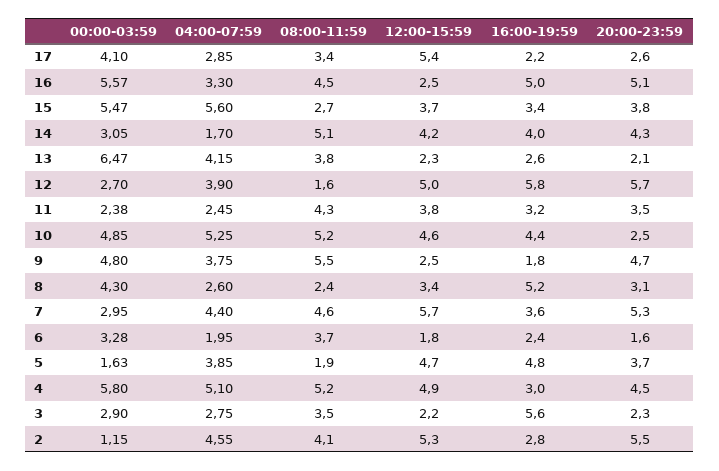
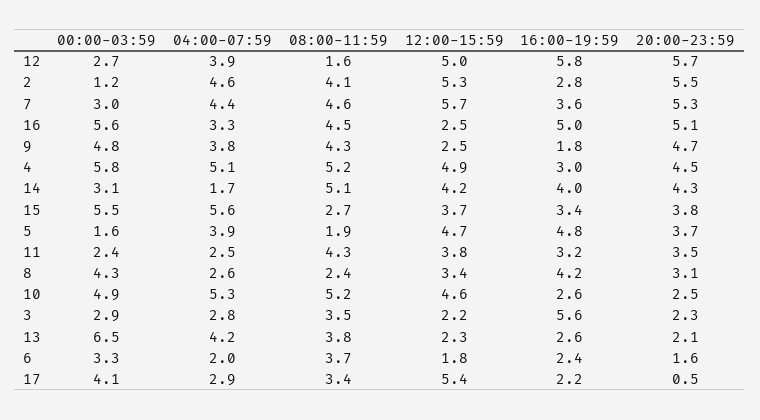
  {
    "00:00-03:59": {
      "17": 4.1,
      "16": 5.57,
      "15": 5.47,
      "14": 3.05,
      "13": 6.47,
      "12": 2.7,
      "11": 2.38,
      "10": 4.85,
      "9": 4.8,
      "8": 4.3,
      "7": 2.95,
      "6": 3.28,
      "5": 1.63,
      "4": 5.8,
      "3": 2.9,
      "2": 1.15
    },
    "04:00-07:59": {
      "17": 2.85,
      "16": 3.3,
      "15": 5.6,
      "14": 1.7,
      "13": 4.15,
      "12": 3.9,
      "11": 2.45,
      "10": 5.25,
      "9": 3.75,
      "8": 2.6,
      "7": 4.4,
      "6": 1.95,
      "5": 3.85,
      "4": 5.1,
      "3": 2.75,
      "2": 4.55
    },
    "08:00-11:59": {
      "17": 3.4,
      "16": 4.5,
      "15": 2.7,
      "14": 5.1,
      "13": 3.8,
      "12": 1.6,
      "11": 4.3,
      "10": 5.2,
-     "9": 5.5,
+     "9": 4.3,
      "8": 2.4,
      "7": 4.6,
      "6": 3.7,
      "5": 1.9,
      "4": 5.2,
      "3": 3.5,
      "2": 4.1
    },
    "12:00-15:59": {
      "17": 5.4,
      "16": 2.5,
      "15": 3.7,
      "14": 4.2,
      "13": 2.3,
      "12": 5,
      "11": 3.8,
      "10": 4.6,
      "9": 2.5,
      "8": 3.4,
      "7": 5.7,
      "6": 1.8,
      "5": 4.7,
      "4": 4.9,
      "3": 2.2,
      "2": 5.3
    },
    "16:00-19:59": {
      "17": 2.2,
      "16": 5,
      "15": 3.4,
      "14": 4,
      "13": 2.6,
      "12": 5.8,
      "11": 3.2,
-     "10": 4.4,
+     "10": 2.6,
      "9": 1.8,
-     "8": 5.2,
+     "8": 4.2,
      "7": 3.6,
      "6": 2.4,
      "5": 4.8,
      "4": 3,
      "3": 5.6,
      "2": 2.8
    },
    "20:00-23:59": {
-     "17": 2.6,
+     "17": 0.5,
      "16": 5.1,
      "15": 3.8,
      "14": 4.3,
      "13": 2.1,
      "12": 5.7,
      "11": 3.5,
      "10": 2.5,
      "9": 4.7,
      "8": 3.1,
      "7": 5.3,
      "6": 1.6,
      "5": 3.7,
      "4": 4.5,
      "3": 2.3,
      "2": 5.5
    }
  }

